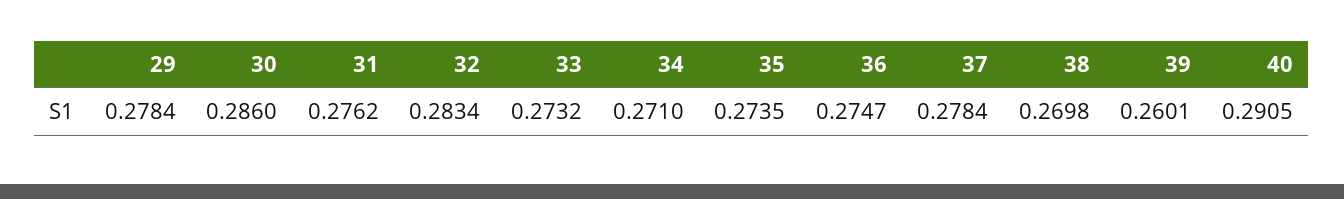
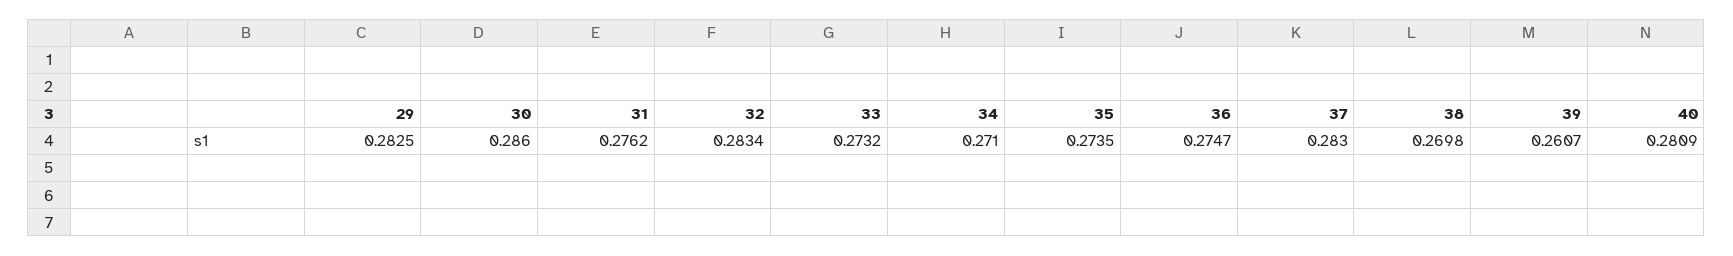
  {
-   "29": 0.2784,
+   "29": 0.2825,
    "30": 0.286,
    "31": 0.2762,
    "32": 0.2834,
    "33": 0.2732,
    "34": 0.271,
    "35": 0.2735,
    "36": 0.2747,
-   "37": 0.2784,
+   "37": 0.283,
    "38": 0.2698,
-   "39": 0.2601,
+   "39": 0.2607,
-   "40": 0.2905
+   "40": 0.2809
  }

